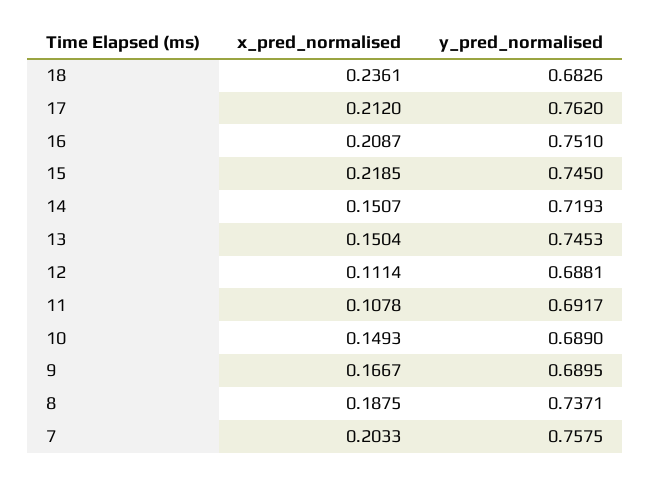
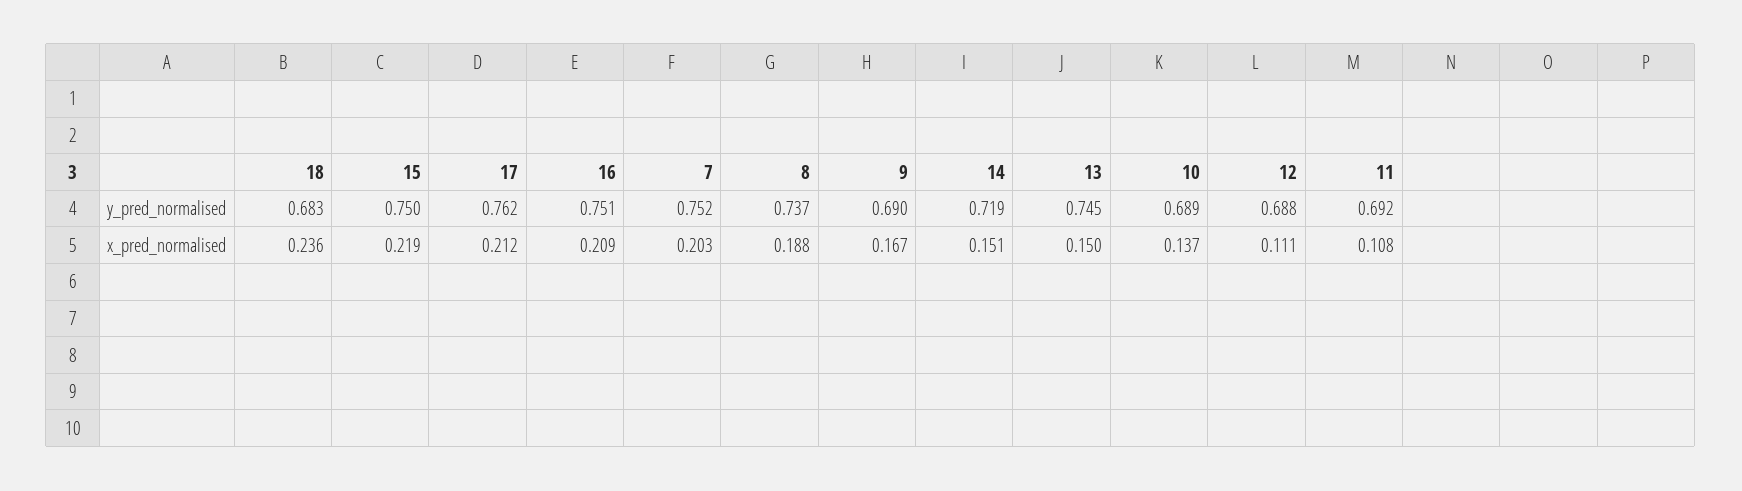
  {
    "x_pred_normalised": {
      "18": 0.2361,
      "17": 0.212,
      "16": 0.2087,
      "15": 0.2185,
      "14": 0.1507,
      "13": 0.1504,
      "12": 0.1114,
      "11": 0.1078,
-     "10": 0.1493,
+     "10": 0.137,
      "9": 0.1667,
      "8": 0.1875,
      "7": 0.2033
    },
    "y_pred_normalised": {
      "18": 0.6826,
      "17": 0.762,
      "16": 0.751,
-     "15": 0.745,
+     "15": 0.75,
      "14": 0.7193,
      "13": 0.7453,
      "12": 0.6881,
      "11": 0.6917,
      "10": 0.689,
      "9": 0.6895,
      "8": 0.7371,
-     "7": 0.7575
+     "7": 0.752
    }
  }

